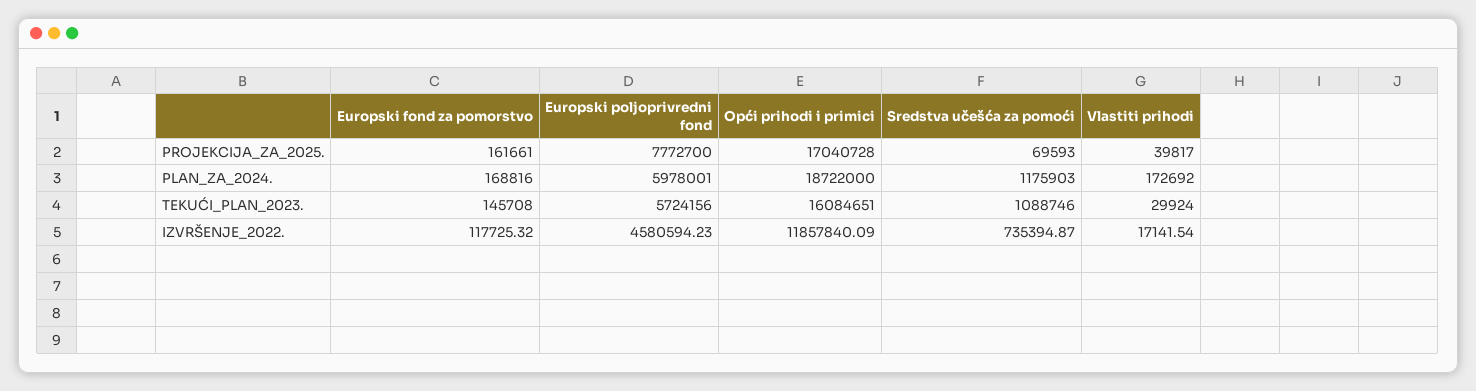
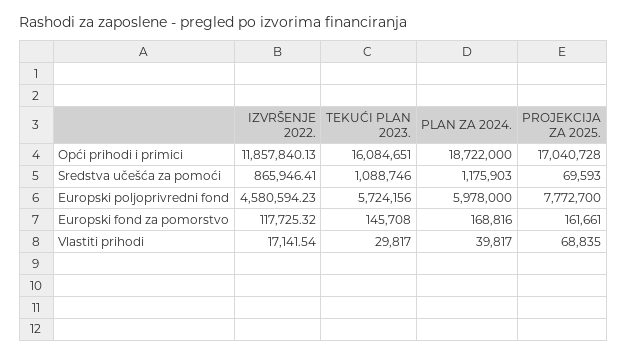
  {
    "Europski fond za pomorstvo": {
      "PROJEKCIJA_ZA_2025.": 161661,
      "PLAN_ZA_2024.": 168816,
      "TEKUĆI_PLAN_2023.": 145708,
      "IZVRŠENJE_2022.": 117725.32
    },
    "Europski poljoprivredni fond": {
      "PROJEKCIJA_ZA_2025.": 7772700,
-     "PLAN_ZA_2024.": 5978001,
+     "PLAN_ZA_2024.": 5978000,
      "TEKUĆI_PLAN_2023.": 5724156,
      "IZVRŠENJE_2022.": 4580594.23
    },
    "Opći prihodi i primici": {
      "PROJEKCIJA_ZA_2025.": 17040728,
      "PLAN_ZA_2024.": 18722000,
      "TEKUĆI_PLAN_2023.": 16084651,
-     "IZVRŠENJE_2022.": 11857840.09
+     "IZVRŠENJE_2022.": 11857840.13
    },
    "Sredstva učešća za pomoći": {
      "PROJEKCIJA_ZA_2025.": 69593,
      "PLAN_ZA_2024.": 1175903,
      "TEKUĆI_PLAN_2023.": 1088746,
-     "IZVRŠENJE_2022.": 735394.87
+     "IZVRŠENJE_2022.": 865946.41
    },
    "Vlastiti prihodi": {
-     "PROJEKCIJA_ZA_2025.": 39817,
+     "PROJEKCIJA_ZA_2025.": 68835,
-     "PLAN_ZA_2024.": 172692,
+     "PLAN_ZA_2024.": 39817,
-     "TEKUĆI_PLAN_2023.": 29924,
+     "TEKUĆI_PLAN_2023.": 29817,
      "IZVRŠENJE_2022.": 17141.54
    }
  }

